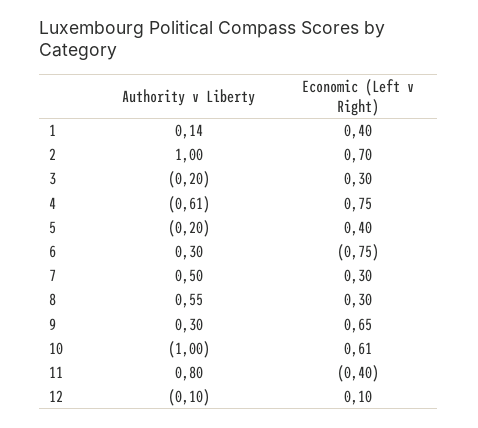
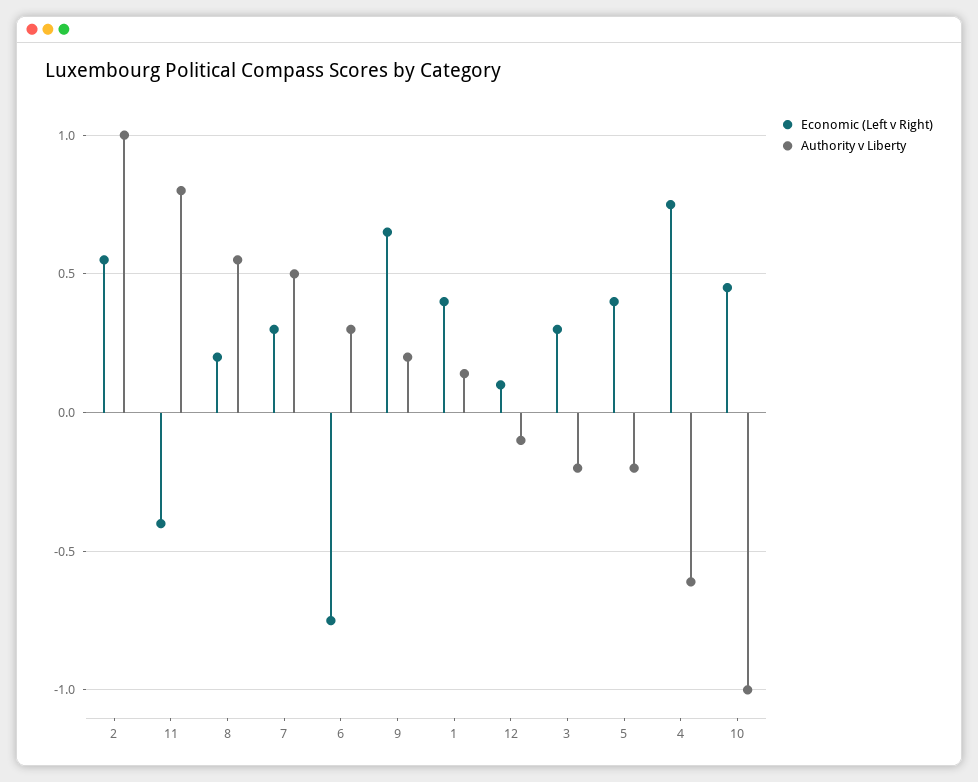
  {
    "Authority v Liberty": {
      "1": 0.14,
      "2": 1,
      "3": -0.2,
      "4": -0.61,
      "5": -0.2,
      "6": 0.3,
      "7": 0.5,
      "8": 0.55,
-     "9": 0.3,
+     "9": 0.2,
      "10": -1,
      "11": 0.8,
      "12": -0.1
    },
    "Economic (Left v Right)": {
      "1": 0.4,
-     "2": 0.7,
+     "2": 0.55,
      "3": 0.3,
      "4": 0.75,
      "5": 0.4,
      "6": -0.75,
      "7": 0.3,
-     "8": 0.3,
+     "8": 0.2,
      "9": 0.65,
-     "10": 0.61,
+     "10": 0.45,
      "11": -0.4,
      "12": 0.1
    }
  }

